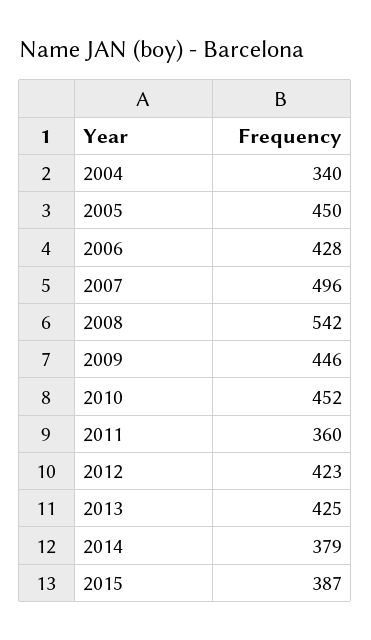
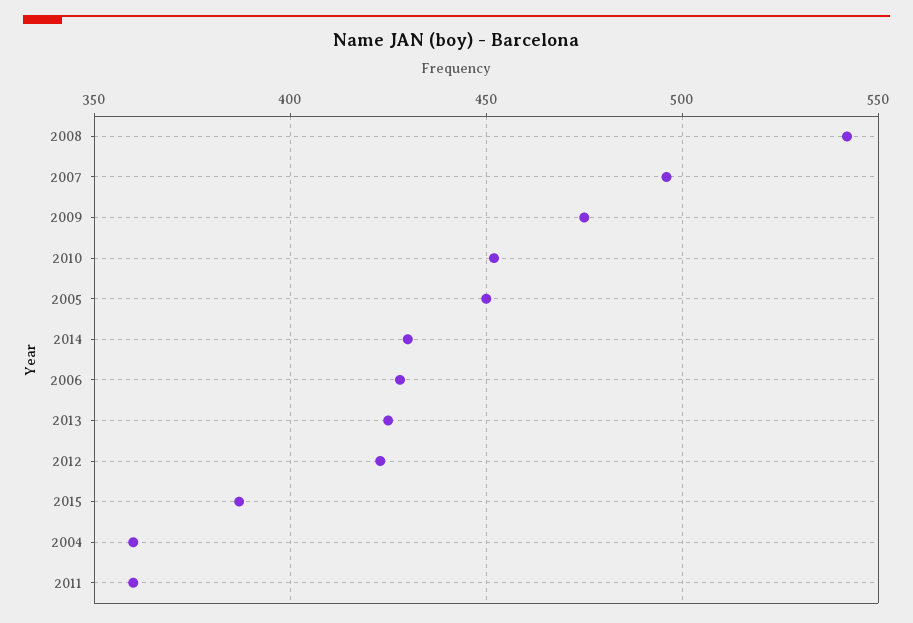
  {
-   "2004": 340,
+   "2004": 360,
    "2005": 450,
    "2006": 428,
    "2007": 496,
    "2008": 542,
-   "2009": 446,
+   "2009": 475,
    "2010": 452,
    "2011": 360,
    "2012": 423,
    "2013": 425,
-   "2014": 379,
+   "2014": 430,
    "2015": 387
  }

